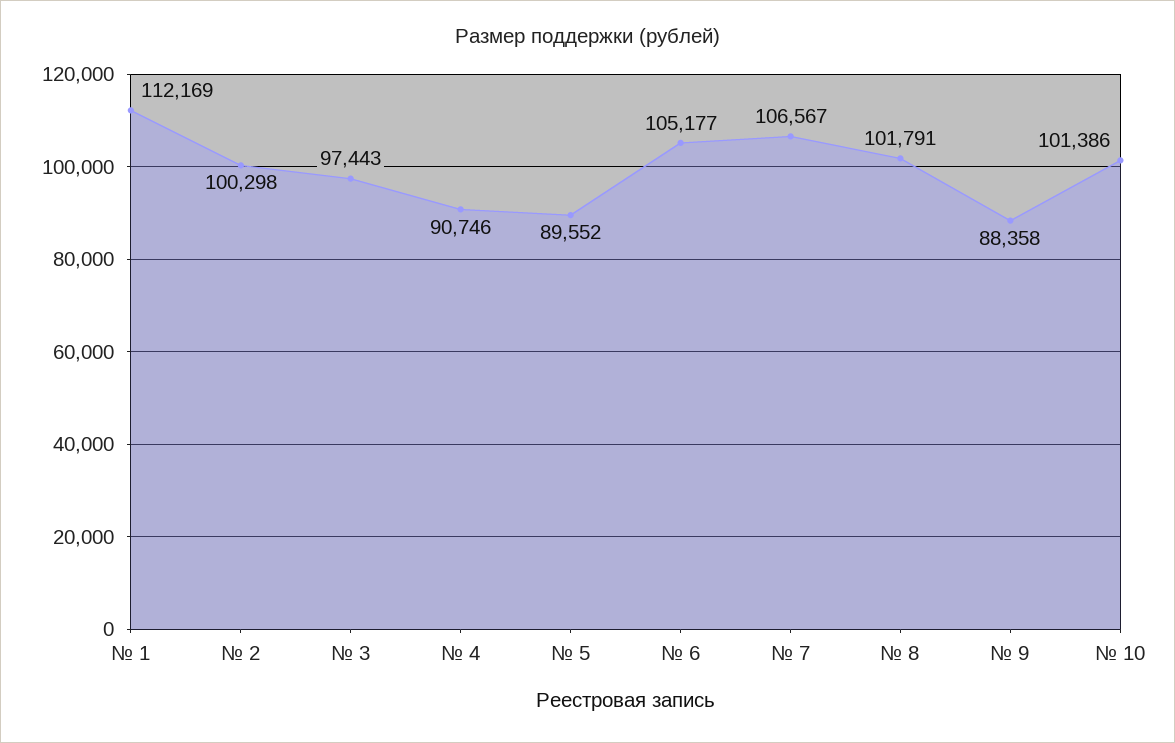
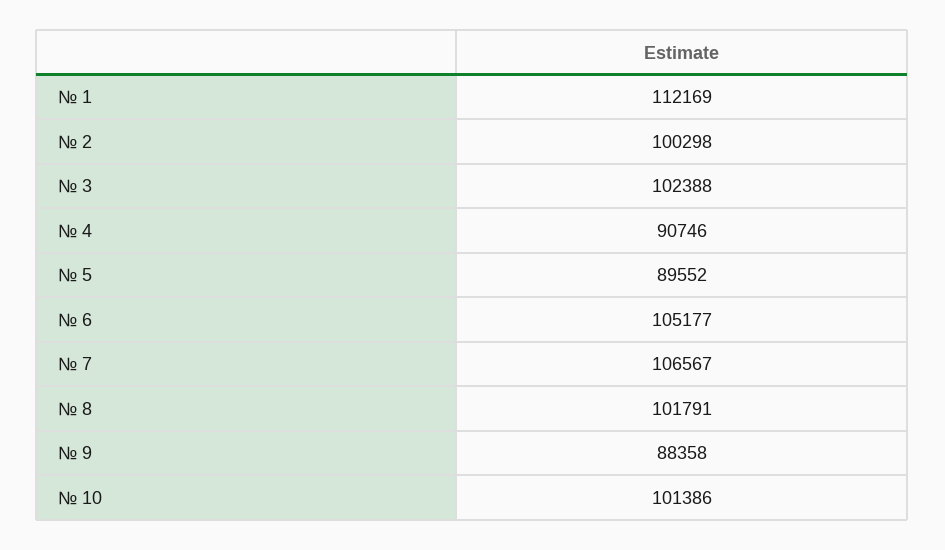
  {
    "№ 1": 112169,
    "№ 2": 100298,
-   "№ 3": 97443,
+   "№ 3": 102388,
    "№ 4": 90746,
    "№ 5": 89552,
    "№ 6": 105177,
    "№ 7": 106567,
    "№ 8": 101791,
    "№ 9": 88358,
    "№ 10": 101386
  }

